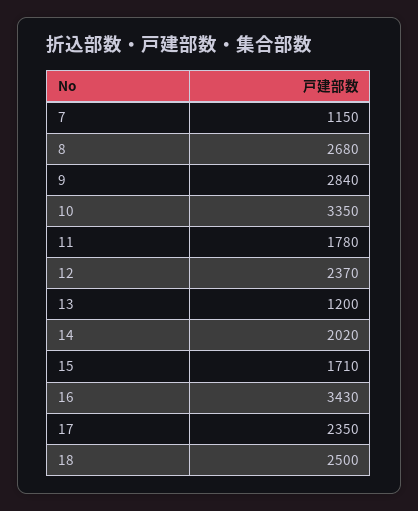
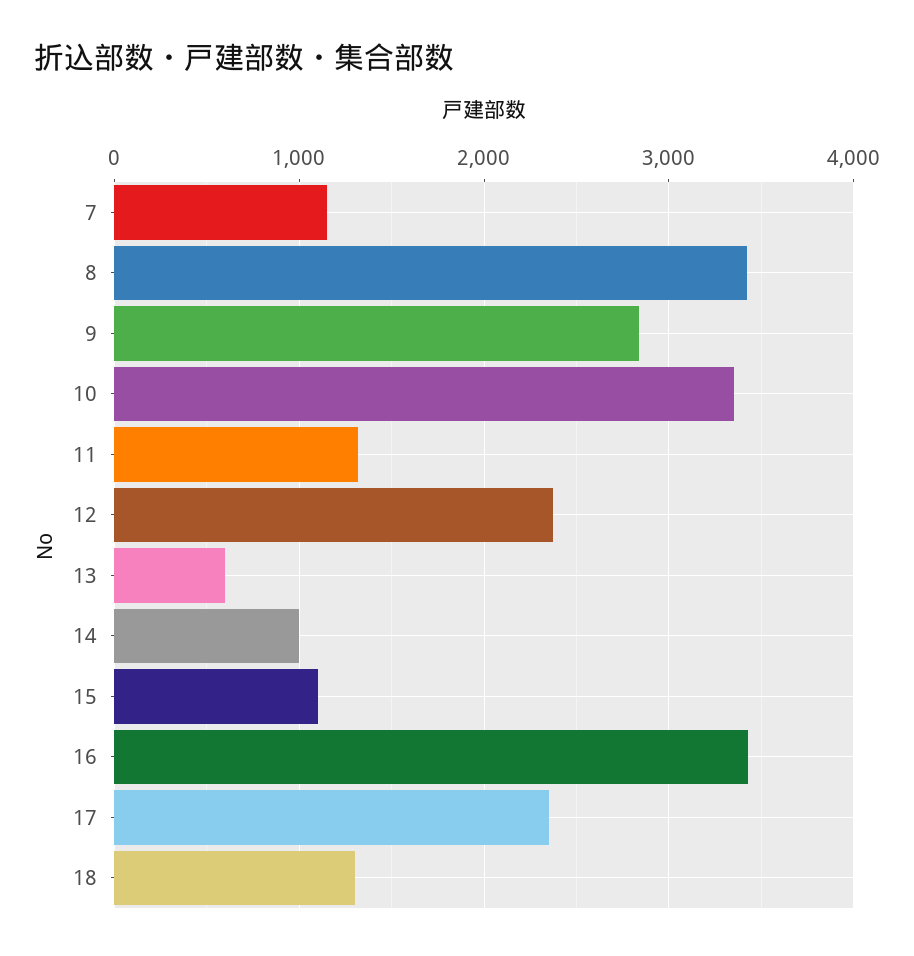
  {
    "7": 1150,
-   "8": 2680,
+   "8": 3400,
    "9": 2840,
    "10": 3350,
-   "11": 1780,
+   "11": 1300,
    "12": 2370,
-   "13": 1200,
+   "13": 600,
-   "14": 2020,
+   "14": 1000,
-   "15": 1710,
+   "15": 1100,
    "16": 3430,
    "17": 2350,
-   "18": 2500
+   "18": 1300
  }

